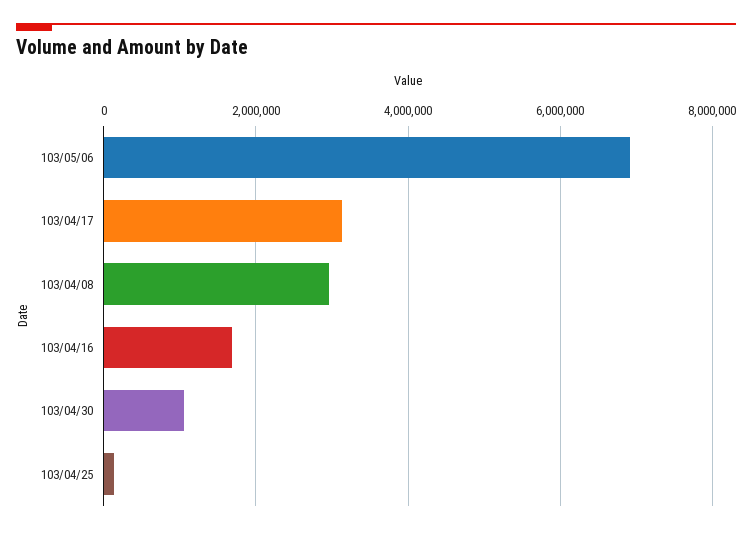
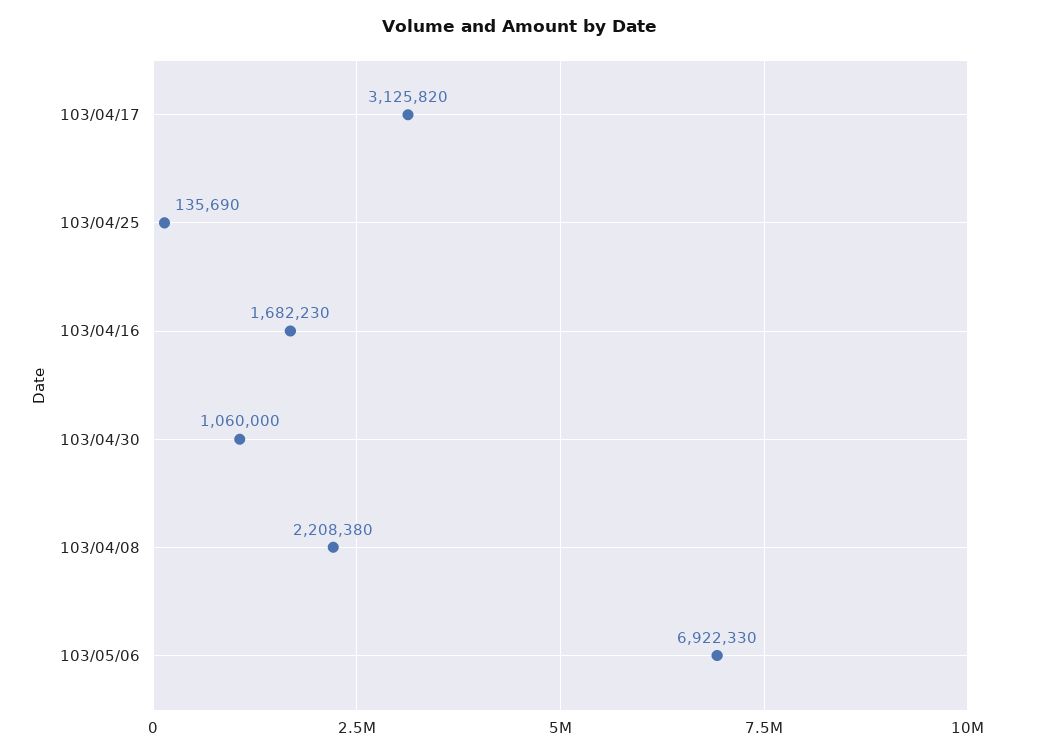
  {
    "103/05/06": 6922330,
    "103/04/17": 3125820,
-   "103/04/08": 3000000,
+   "103/04/08": 2208380,
    "103/04/16": 1682230,
    "103/04/30": 1060000,
    "103/04/25": 135690
  }

